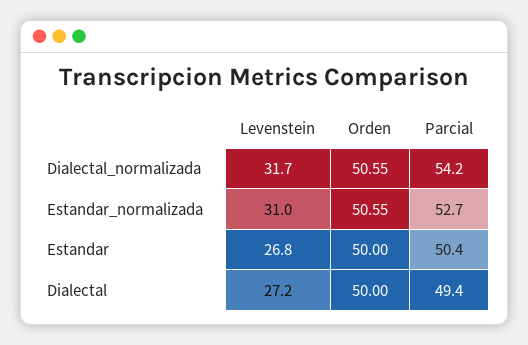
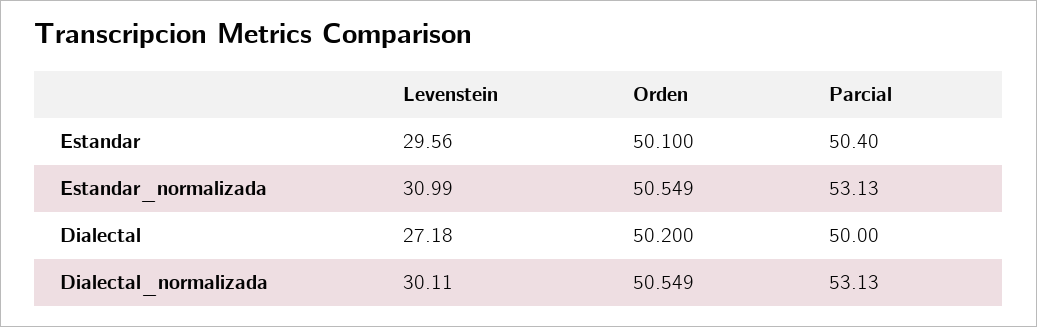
  {
    "Levenstein": {
-     "Dialectal_normalizada": 31.7,
+     "Dialectal_normalizada": 30.11,
      "Estandar_normalizada": 30.99,
-     "Estandar": 26.8,
+     "Estandar": 29.56,
      "Dialectal": 27.18
    },
    "Orden": {
      "Dialectal_normalizada": 50.549,
      "Estandar_normalizada": 50.549,
-     "Estandar": 50,
+     "Estandar": 50.1,
-     "Dialectal": 50
+     "Dialectal": 50.2
    },
    "Parcial": {
-     "Dialectal_normalizada": 54.2,
+     "Dialectal_normalizada": 53.13,
-     "Estandar_normalizada": 52.7,
+     "Estandar_normalizada": 53.13,
      "Estandar": 50.4,
-     "Dialectal": 49.4
+     "Dialectal": 50
    }
  }

